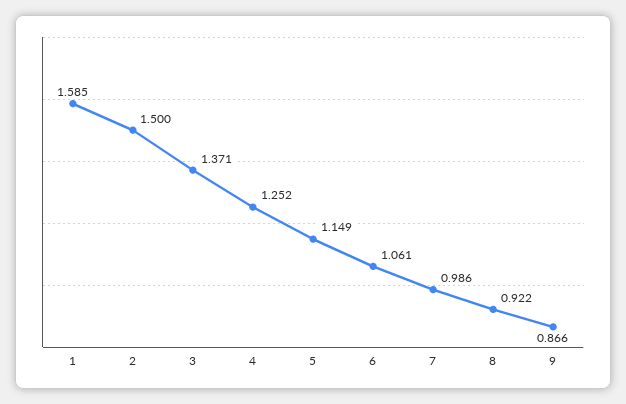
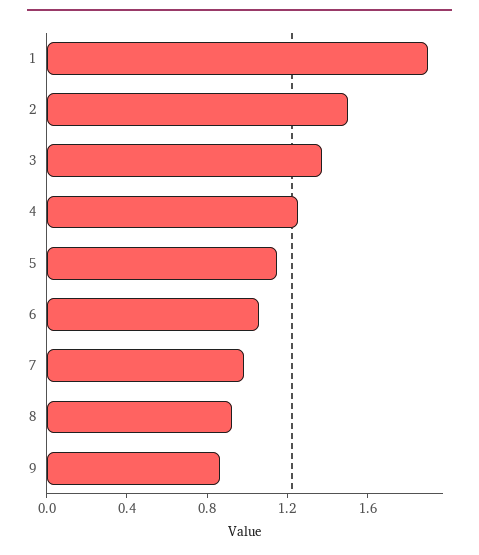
  {
-   "1": 1.585,
+   "1": 1.9,
    "2": 1.5,
    "3": 1.371,
    "4": 1.252,
    "5": 1.149,
    "6": 1.061,
    "7": 0.986,
    "8": 0.922,
    "9": 0.866
  }

